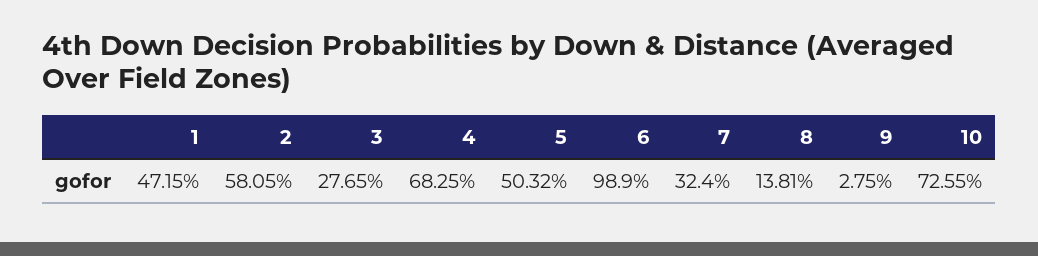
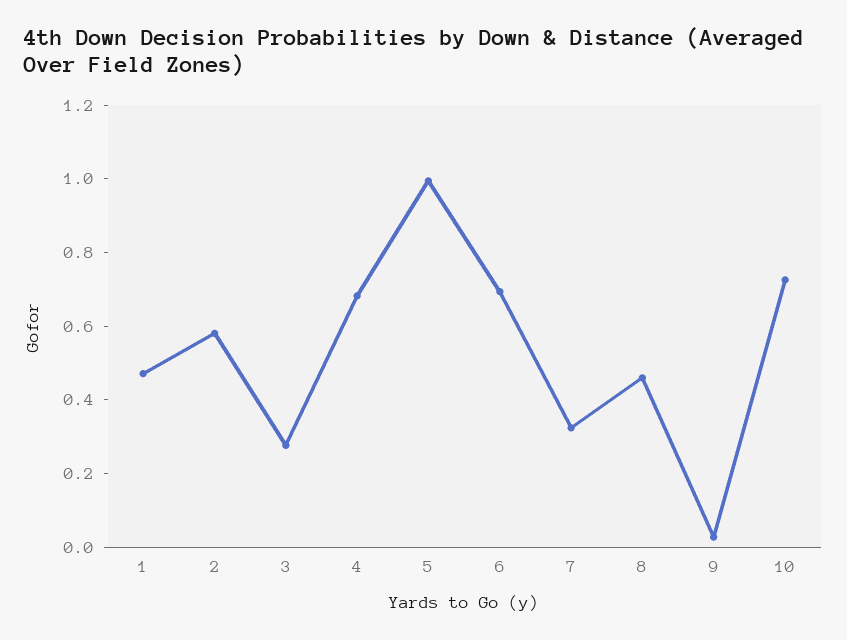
  {
    "1": 0.4715,
    "2": 0.5805,
    "3": 0.2765,
    "4": 0.6825,
-   "5": 0.5032,
+   "5": 1,
-   "6": 0.989,
+   "6": 0.7,
    "7": 0.324,
-   "8": 0.1381,
+   "8": 0.45,
    "9": 0.0275,
    "10": 0.7255
  }

